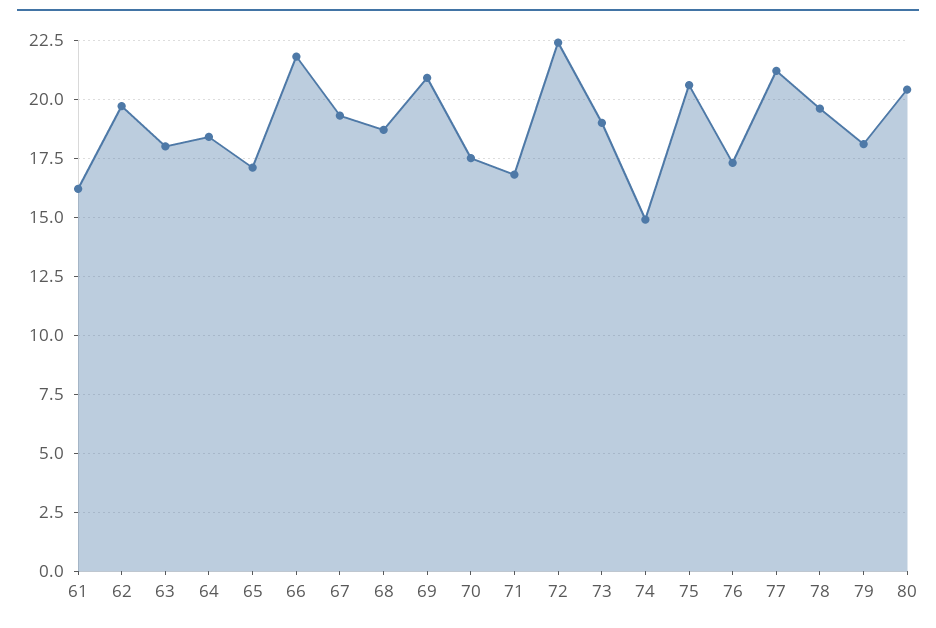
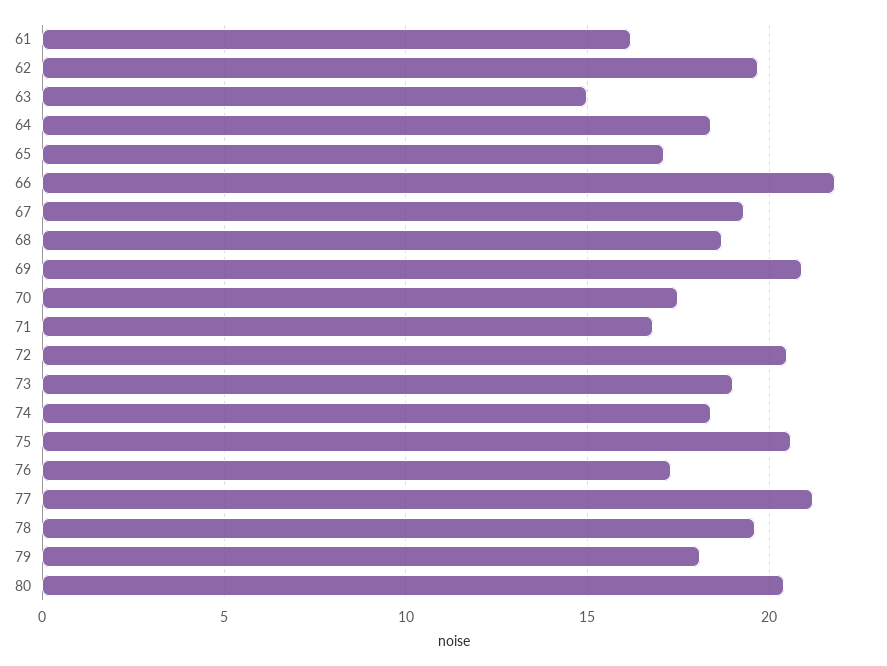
  {
    "61": 16,
    "62": 19.5,
-   "63": 18,
+   "63": 15,
    "64": 18.5,
    "65": 17,
    "66": 22,
    "67": 19.5,
    "68": 18.5,
    "69": 21,
    "70": 17.5,
    "71": 17,
-   "72": 22.5,
+   "72": 20.5,
    "73": 19,
-   "74": 15,
+   "74": 18.5,
    "75": 20.5,
    "76": 17.5,
    "77": 21,
    "78": 19.5,
    "79": 18,
    "80": 20.5
  }

